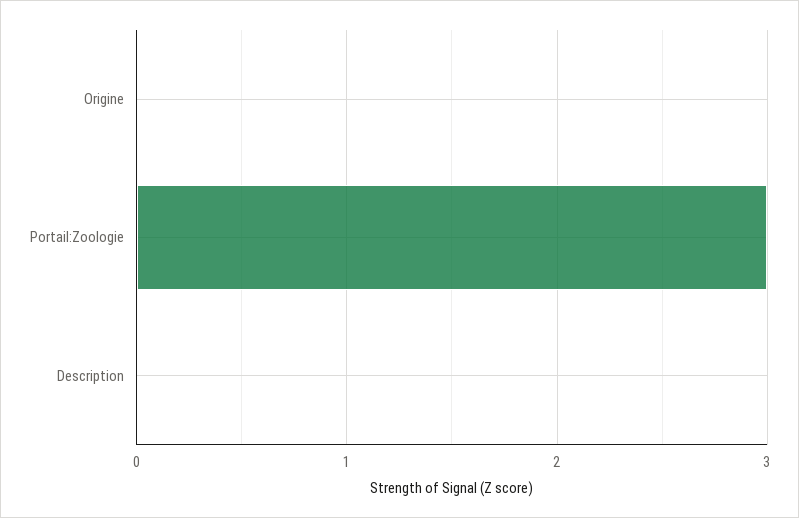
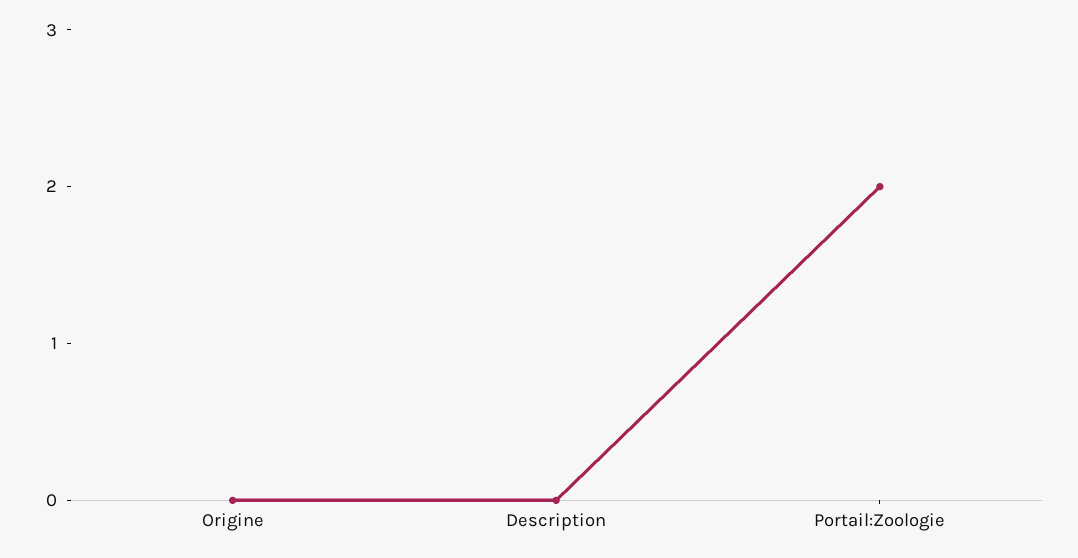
  {
    "Origine": 0,
-   "Portail:Zoologie": 3,
+   "Portail:Zoologie": 2,
    "Description": 0
  }

